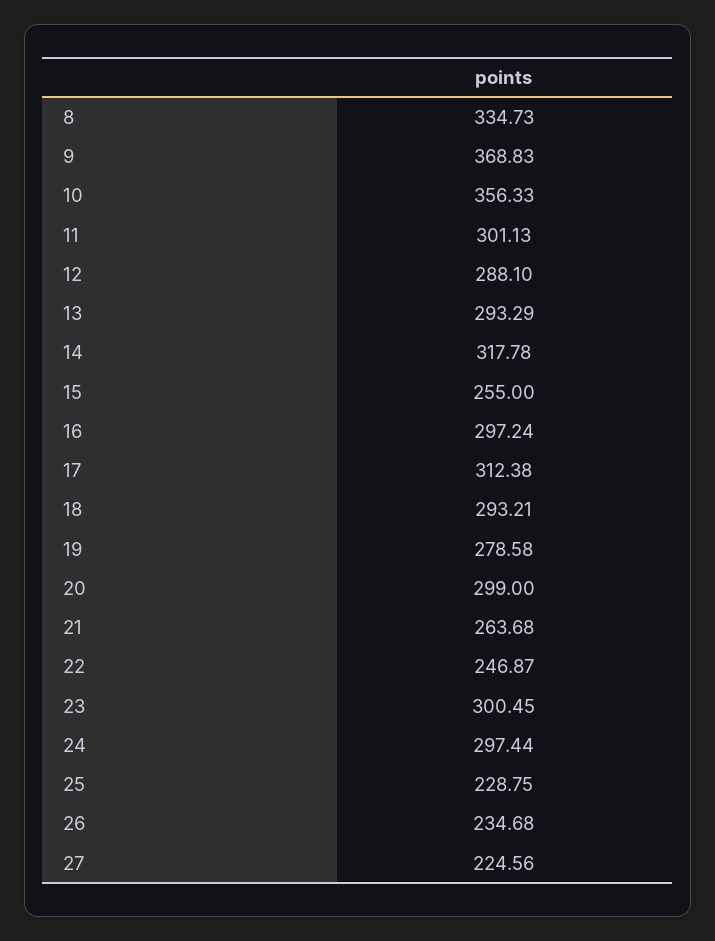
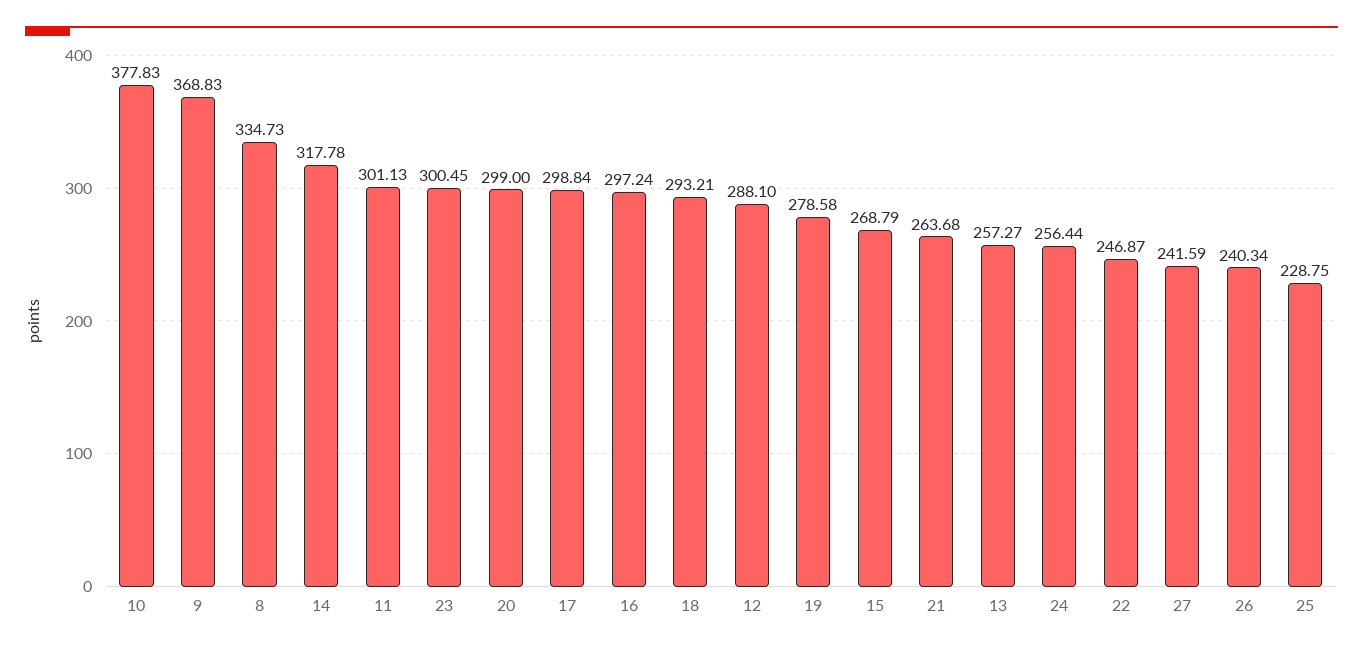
  {
    "8": 334.73,
    "9": 368.83,
-   "10": 356.33,
+   "10": 377.83,
    "11": 301.13,
    "12": 288.1,
-   "13": 293.29,
+   "13": 257.27,
    "14": 317.78,
-   "15": 255,
+   "15": 268.79,
    "16": 297.24,
-   "17": 312.38,
+   "17": 298.84,
    "18": 293.21,
    "19": 278.58,
    "20": 299,
    "21": 263.68,
    "22": 246.87,
    "23": 300.45,
-   "24": 297.44,
+   "24": 256.44,
    "25": 228.75,
-   "26": 234.68,
+   "26": 240.34,
-   "27": 224.56
+   "27": 241.59
  }

